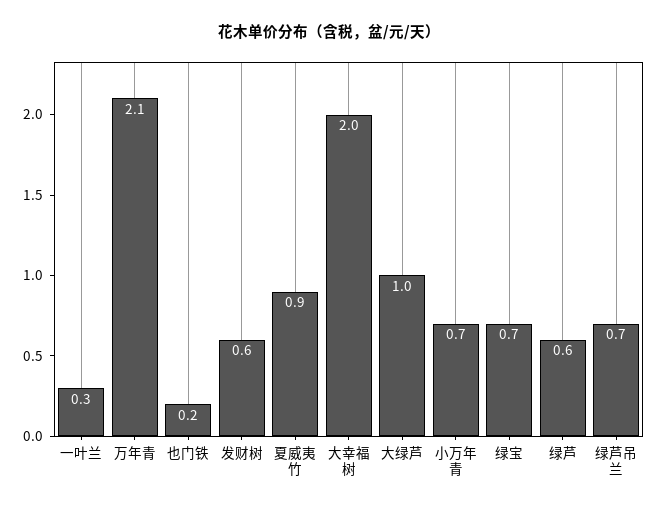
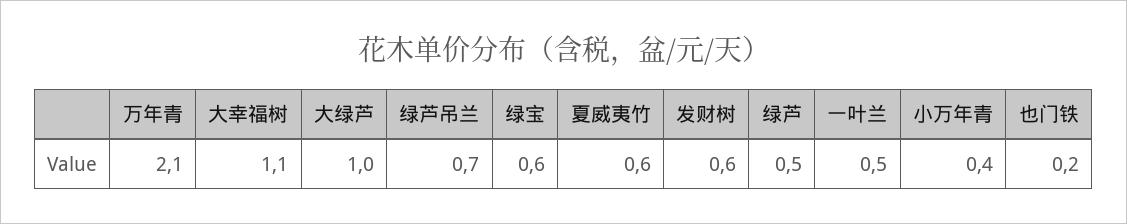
  {
-   "一叶兰": 0.3,
+   "一叶兰": 0.5,
    "万年青": 2.1,
    "也门铁": 0.2,
    "发财树": 0.6,
-   "夏威夷竹": 0.9,
+   "夏威夷竹": 0.6,
-   "大幸福树": 2,
+   "大幸福树": 1.1,
    "大绿芦": 1,
-   "小万年青": 0.7,
+   "小万年青": 0.4,
-   "绿宝": 0.7,
+   "绿宝": 0.6,
-   "绿芦": 0.6,
+   "绿芦": 0.5,
    "绿芦吊兰": 0.7
  }

